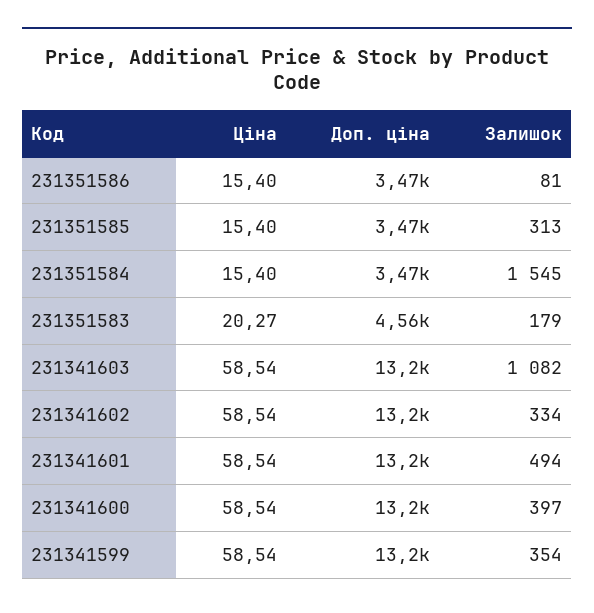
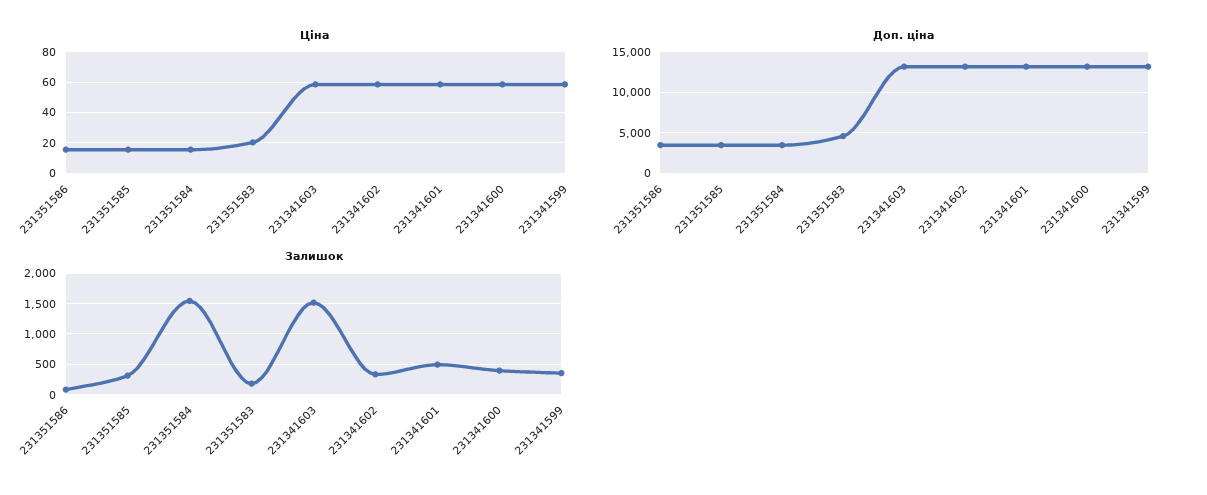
  {
    "Ціна": {
      "231351586": 15.4,
      "231351585": 15.4,
      "231351584": 15.4,
      "231351583": 20.27,
      "231341603": 58.54,
      "231341602": 58.54,
      "231341601": 58.54,
      "231341600": 58.54,
      "231341599": 58.54
    },
    "Доп. ціна": {
      "231351586": 3470,
      "231351585": 3470,
      "231351584": 3470,
      "231351583": 4560,
      "231341603": 13200,
      "231341602": 13200,
      "231341601": 13200,
      "231341600": 13200,
      "231341599": 13200
    },
    "Залишок": {
      "231351586": 81,
      "231351585": 313,
      "231351584": 1545,
      "231351583": 179,
-     "231341603": 1082,
+     "231341603": 1500,
      "231341602": 334,
      "231341601": 494,
      "231341600": 397,
      "231341599": 354
    }
  }

